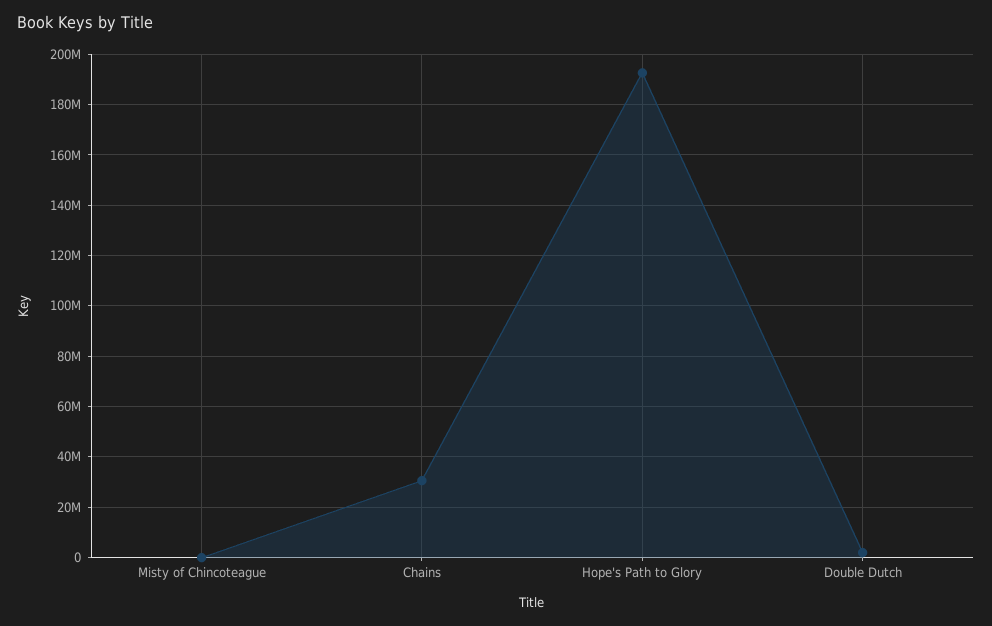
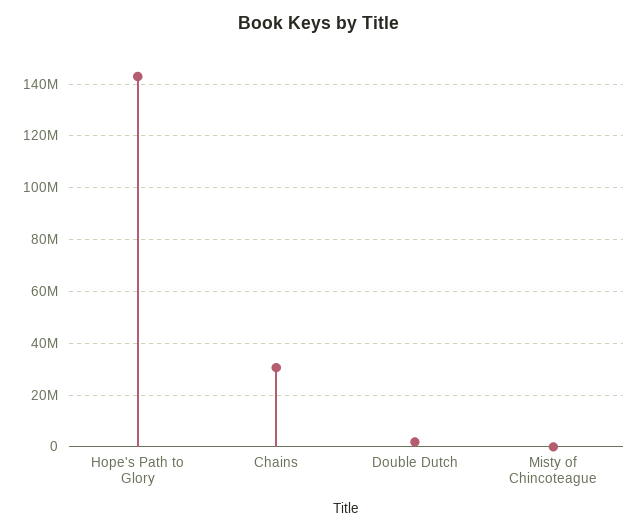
  {
    "Misty of Chincoteague": 0,
    "Chains": 30000000,
-   "Hope's Path to Glory": 192500000,
+   "Hope's Path to Glory": 142500000,
    "Double Dutch": 2500000
  }

